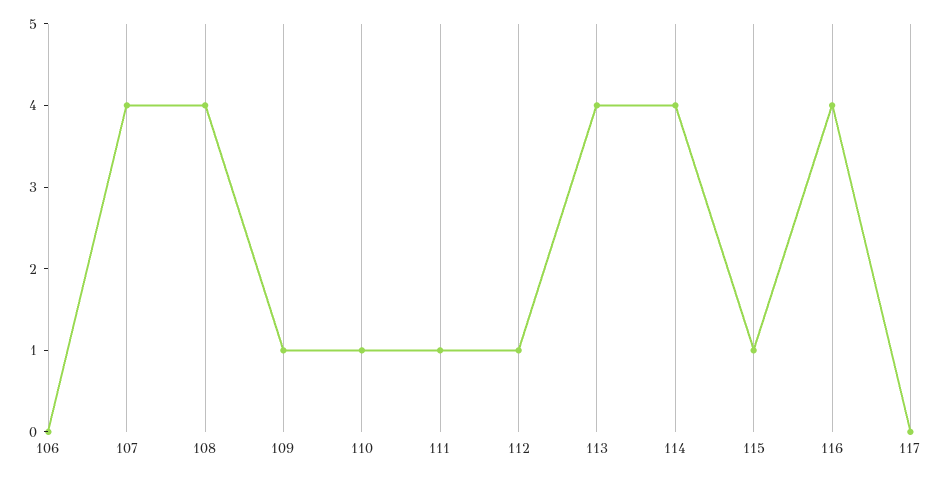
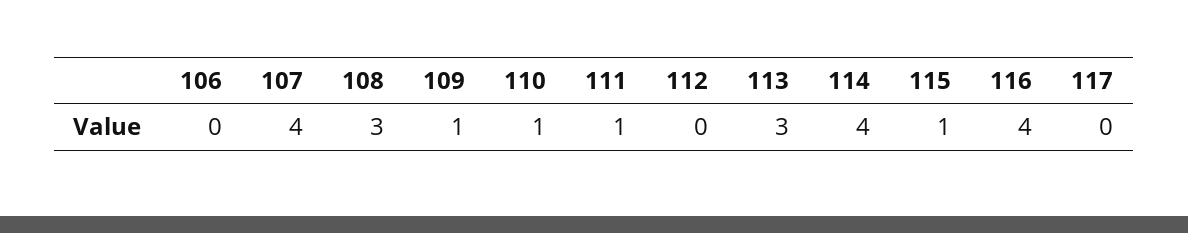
  {
    "106": 0,
    "107": 4,
-   "108": 4,
+   "108": 3,
    "109": 1,
    "110": 1,
    "111": 1,
-   "112": 1,
+   "112": 0,
-   "113": 4,
+   "113": 3,
    "114": 4,
    "115": 1,
    "116": 4,
    "117": 0
  }

